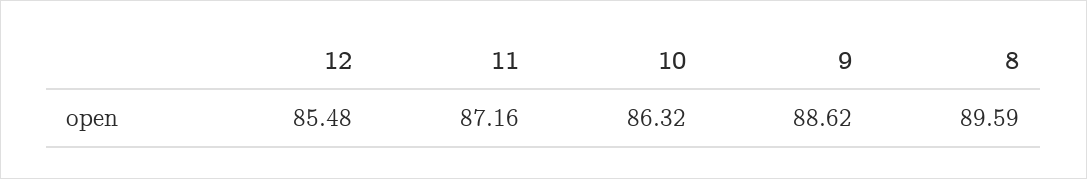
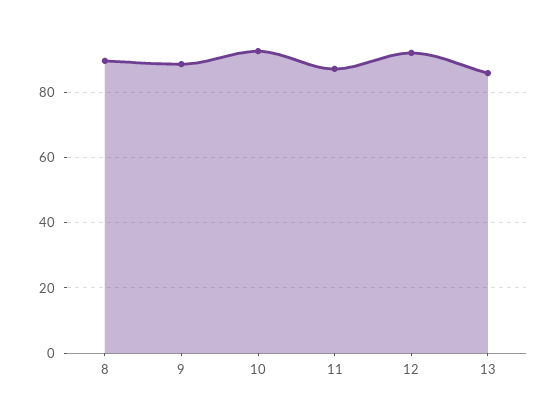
  {
-   "12": 85.48,
+   "12": 92,
    "11": 87.16,
-   "10": 86.32,
+   "10": 92,
    "9": 88.62,
-   "8": 89.59
+   "8": 89.59,
+   "13": 86
  }

